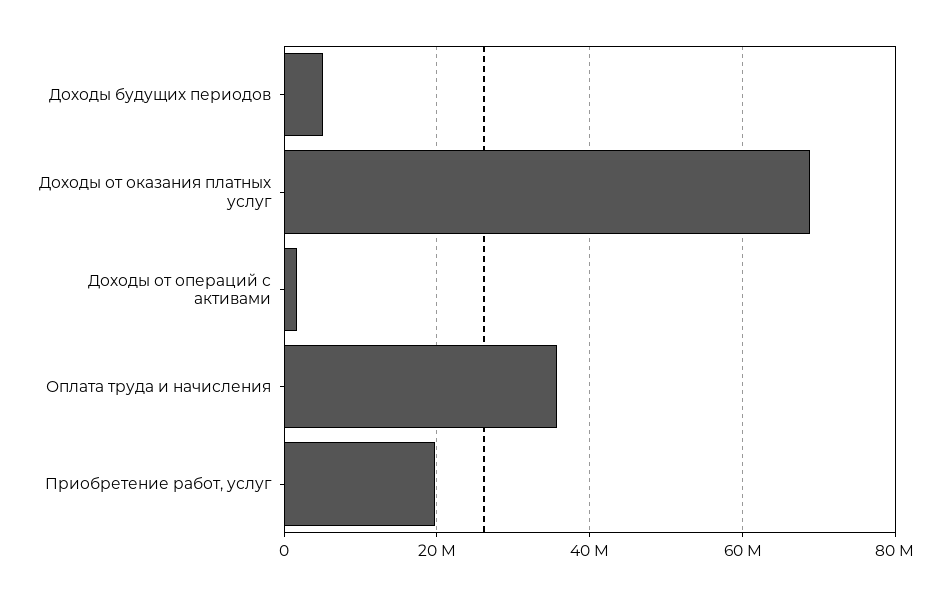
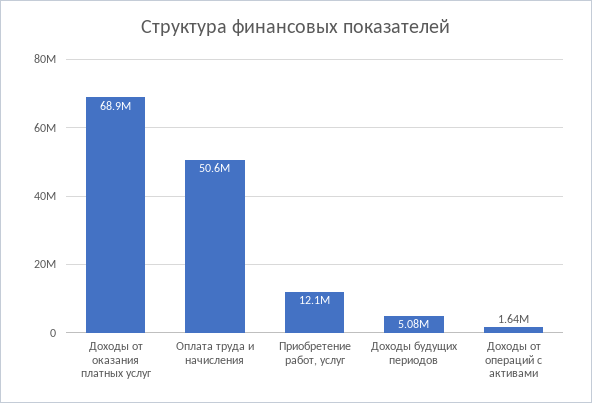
  {
    "Доходы будущих периодов": 5080000,
    "Доходы от оказания платных услуг": 68900000,
    "Доходы от операций с активами": 1640000,
-   "Оплата труда и начисления": 36000000,
+   "Оплата труда и начисления": 50600000,
-   "Приобретение работ, услуг": 20000000
+   "Приобретение работ, услуг": 12100000
  }

